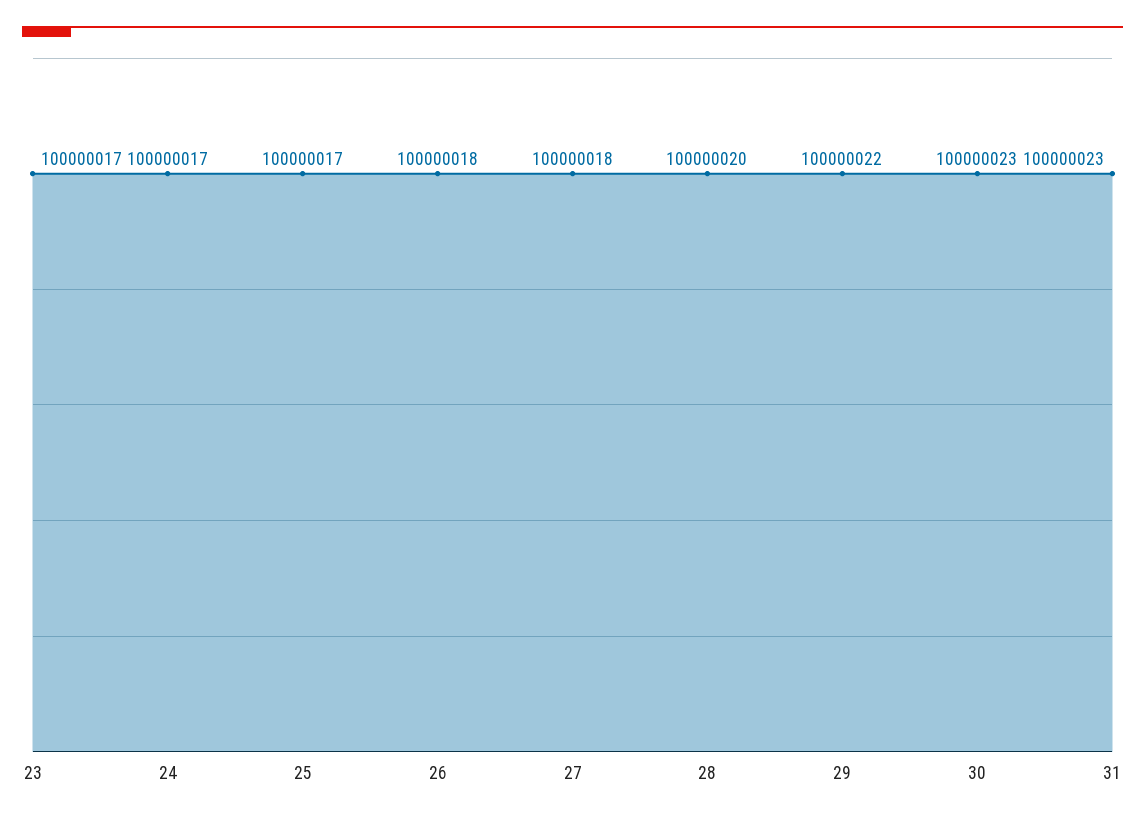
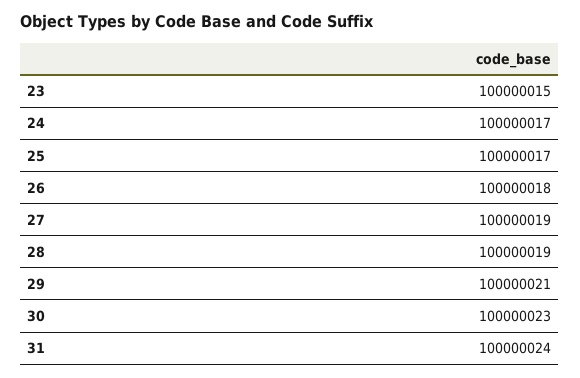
  {
-   "23": 100000017,
+   "23": 100000015,
    "24": 100000017,
    "25": 100000017,
    "26": 100000018,
-   "27": 100000018,
+   "27": 100000019,
-   "28": 100000020,
+   "28": 100000019,
-   "29": 100000022,
+   "29": 100000021,
    "30": 100000023,
-   "31": 100000023
+   "31": 100000024
  }

